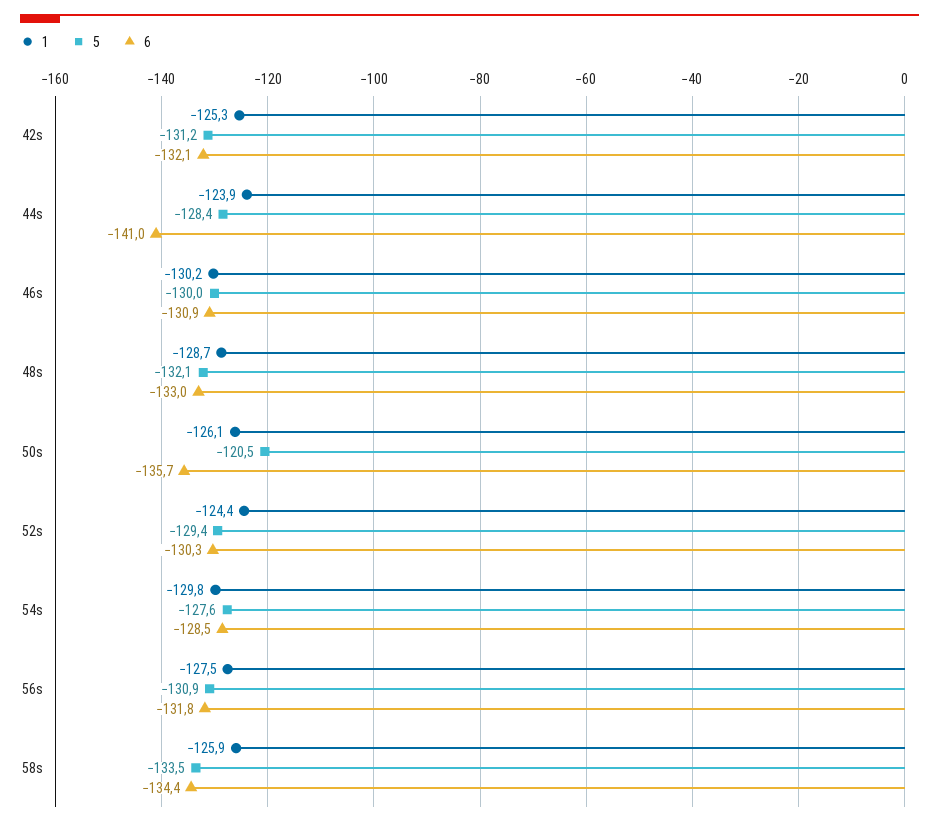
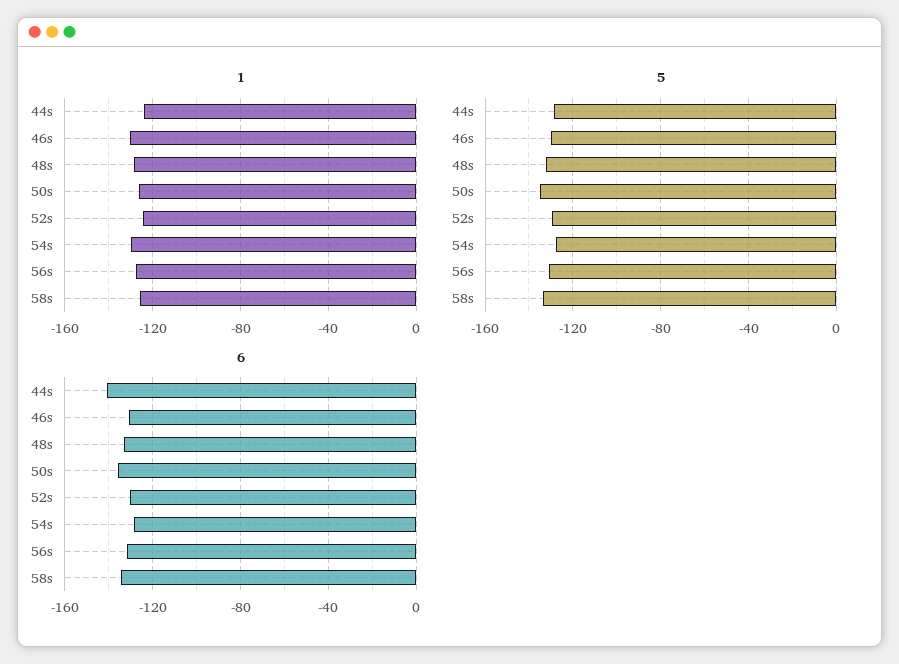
  {
    "1": {
-     "42s": -125.3,
      "44s": -123.9,
      "46s": -130.2,
      "48s": -128.7,
      "50s": -126.1,
      "52s": -124.4,
      "54s": -129.8,
      "56s": -127.5,
      "58s": -125.9
    },
    "5": {
-     "42s": -131.2,
      "44s": -128.4,
      "46s": -130,
      "48s": -132.1,
-     "50s": -120.5,
+     "50s": -135,
      "52s": -129.4,
      "54s": -127.6,
      "56s": -130.9,
      "58s": -133.5
    },
    "6": {
-     "42s": -132.1,
      "44s": -141,
      "46s": -130.9,
      "48s": -133,
      "50s": -135.7,
      "52s": -130.3,
      "54s": -128.5,
      "56s": -131.8,
      "58s": -134.4
    }
  }

